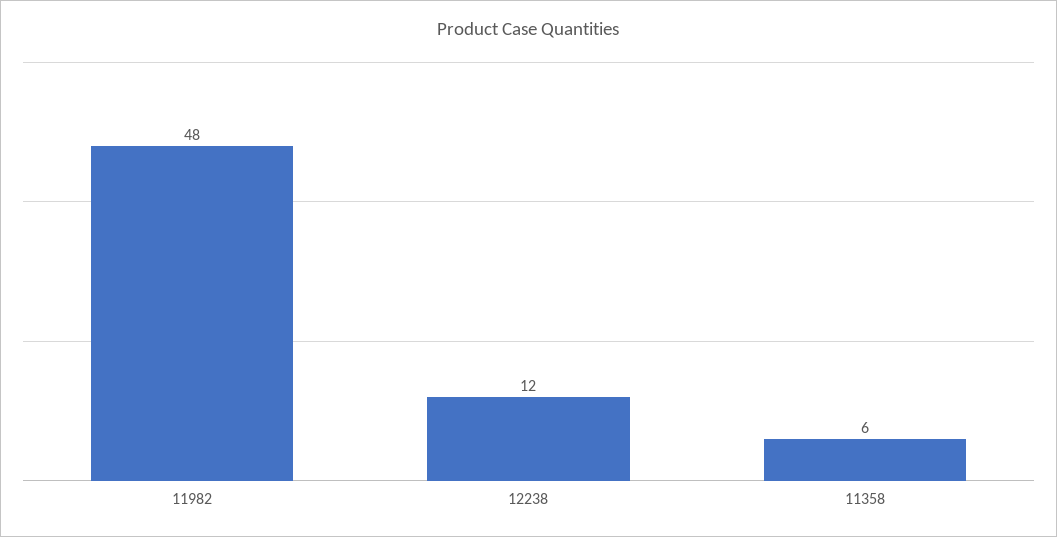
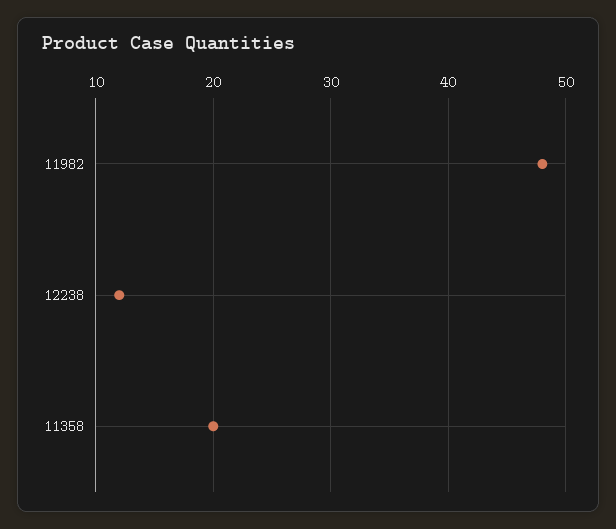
  {
    "11982": 48,
    "12238": 12,
-   "11358": 6
+   "11358": 20
  }

